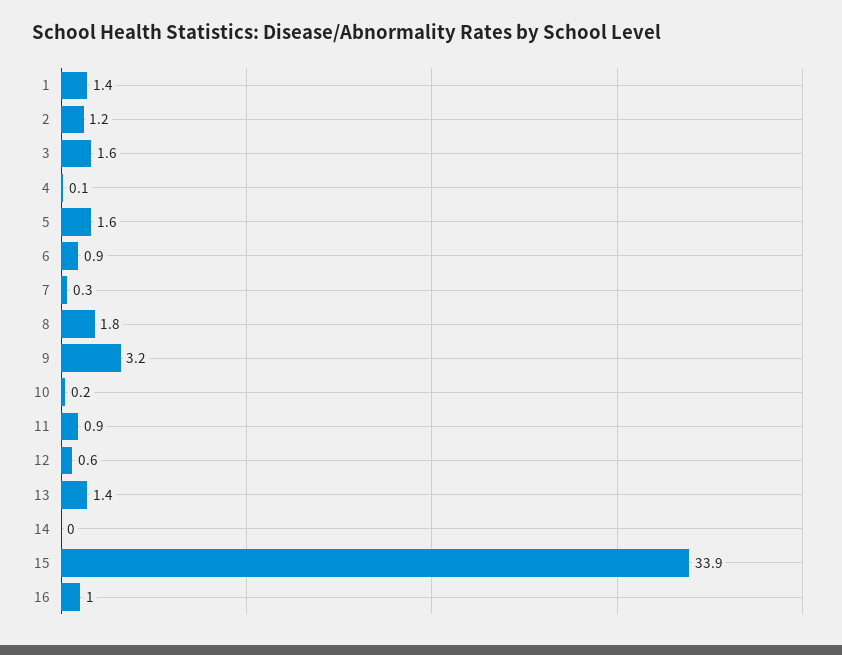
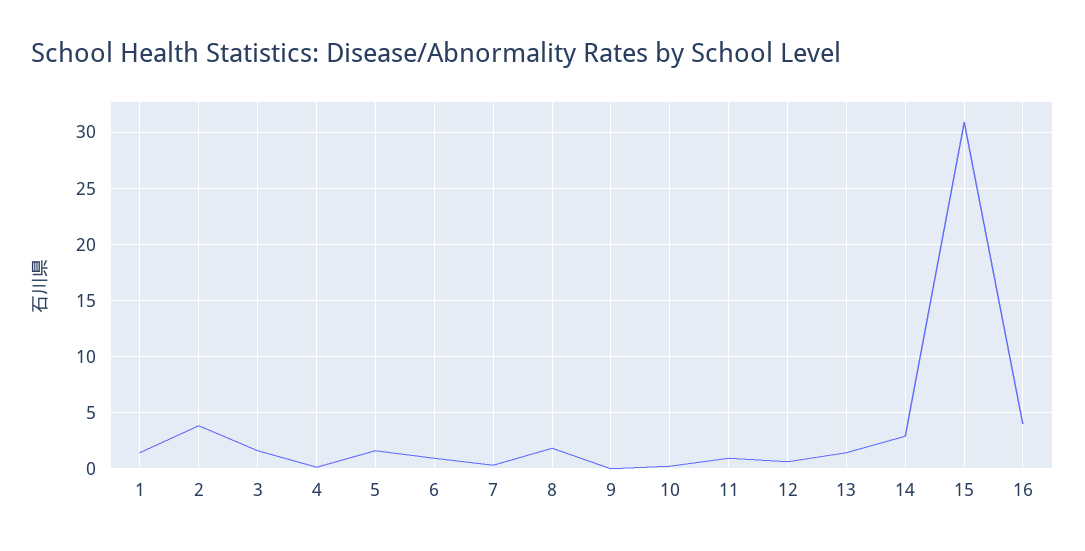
  {
    "1": 1.4,
-   "2": 1.2,
+   "2": 4,
    "3": 1.6,
    "4": 0.1,
    "5": 1.6,
    "6": 0.9,
    "7": 0.3,
    "8": 1.8,
-   "9": 3.2,
+   "9": 0,
    "10": 0.2,
    "11": 0.9,
    "12": 0.6,
    "13": 1.4,
-   "14": 0,
+   "14": 3,
-   "15": 33.9,
+   "15": 31,
-   "16": 1
+   "16": 4
  }

